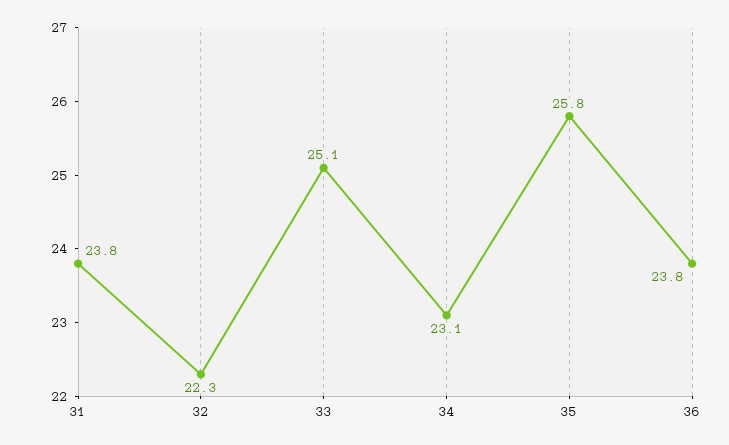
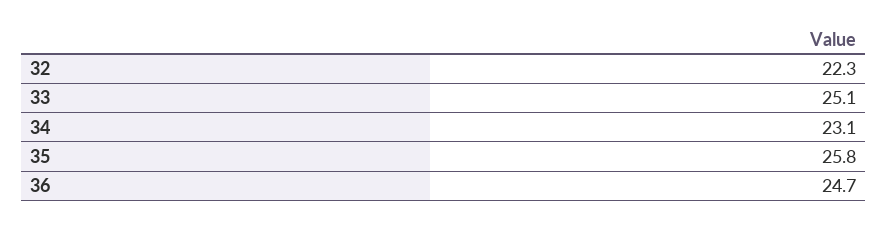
  {
-   "31": 23.8,
    "32": 22.3,
    "33": 25.1,
    "34": 23.1,
    "35": 25.8,
-   "36": 23.8
+   "36": 24.7
  }

